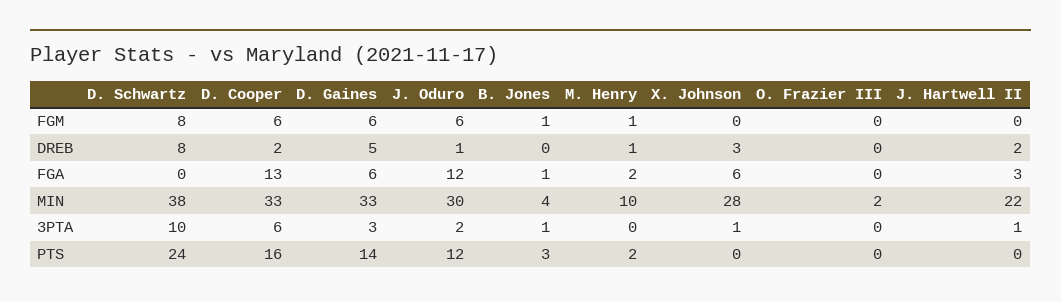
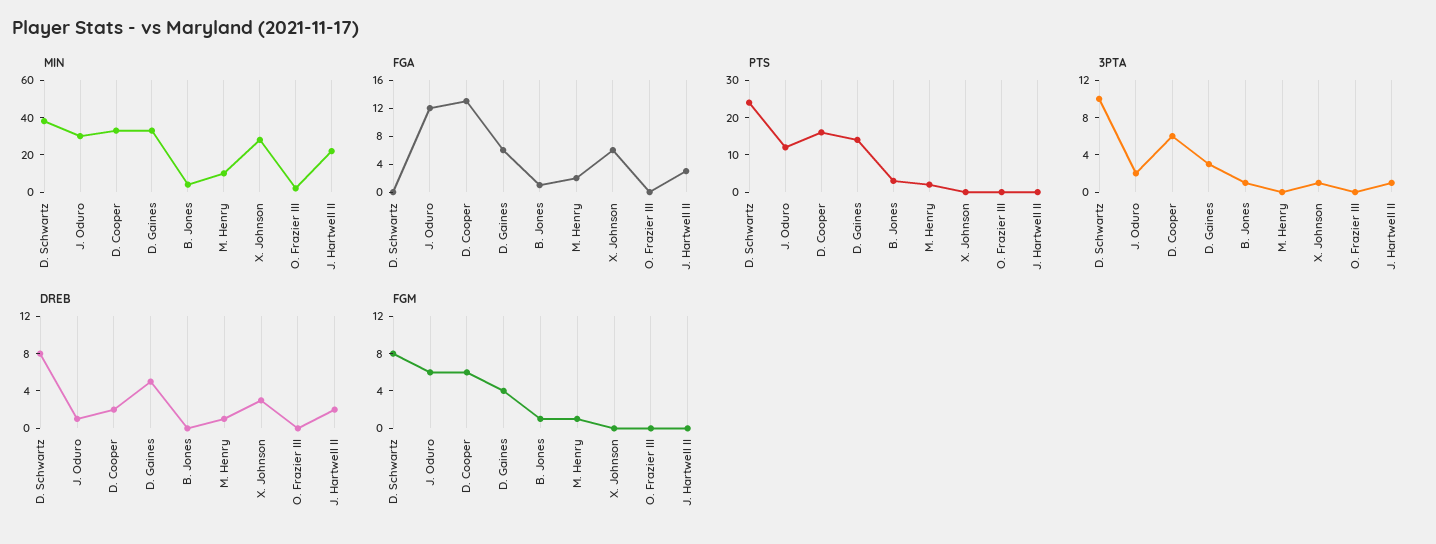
  {
    "FGM": {
      "D. Schwartz": 8,
      "D. Cooper": 6,
-     "D. Gaines": 6,
+     "D. Gaines": 4,
      "J. Oduro": 6,
      "B. Jones": 1,
      "M. Henry": 1,
      "X. Johnson": 0,
      "O. Frazier III": 0,
      "J. Hartwell II": 0
    },
    "DREB": {
      "D. Schwartz": 8,
      "D. Cooper": 2,
      "D. Gaines": 5,
      "J. Oduro": 1,
      "B. Jones": 0,
      "M. Henry": 1,
      "X. Johnson": 3,
      "O. Frazier III": 0,
      "J. Hartwell II": 2
    },
    "FGA": {
      "D. Schwartz": 0,
      "D. Cooper": 13,
      "D. Gaines": 6,
      "J. Oduro": 12,
      "B. Jones": 1,
      "M. Henry": 2,
      "X. Johnson": 6,
      "O. Frazier III": 0,
      "J. Hartwell II": 3
    },
    "MIN": {
      "D. Schwartz": 38,
      "D. Cooper": 33,
      "D. Gaines": 33,
      "J. Oduro": 30,
      "B. Jones": 4,
      "M. Henry": 10,
      "X. Johnson": 28,
      "O. Frazier III": 2,
      "J. Hartwell II": 22
    },
    "3PTA": {
      "D. Schwartz": 10,
      "D. Cooper": 6,
      "D. Gaines": 3,
      "J. Oduro": 2,
      "B. Jones": 1,
      "M. Henry": 0,
      "X. Johnson": 1,
      "O. Frazier III": 0,
      "J. Hartwell II": 1
    },
    "PTS": {
      "D. Schwartz": 24,
      "D. Cooper": 16,
      "D. Gaines": 14,
      "J. Oduro": 12,
      "B. Jones": 3,
      "M. Henry": 2,
      "X. Johnson": 0,
      "O. Frazier III": 0,
      "J. Hartwell II": 0
    }
  }

